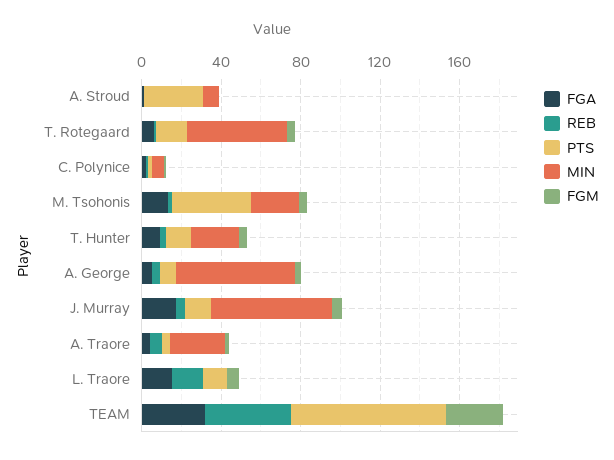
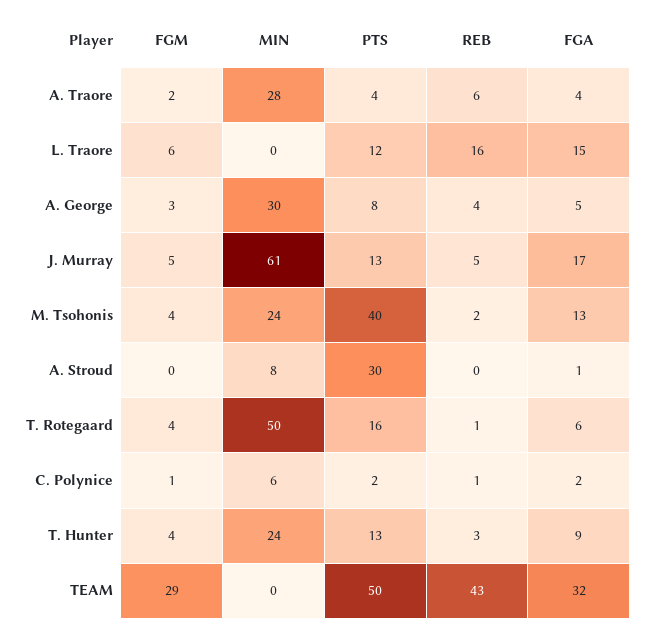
  {
    "FGA": {
      "A. Stroud": 1,
      "T. Rotegaard": 6,
      "C. Polynice": 2,
      "M. Tsohonis": 13,
      "T. Hunter": 9,
      "A. George": 5,
      "J. Murray": 17,
      "A. Traore": 4,
      "L. Traore": 15,
      "TEAM": 32
    },
    "REB": {
      "A. Stroud": 0,
      "T. Rotegaard": 1,
      "C. Polynice": 1,
      "M. Tsohonis": 2,
      "T. Hunter": 3,
      "A. George": 4,
      "J. Murray": 5,
      "A. Traore": 6,
      "L. Traore": 16,
      "TEAM": 43
    },
    "PTS": {
      "A. Stroud": 30,
      "T. Rotegaard": 16,
      "C. Polynice": 2,
      "M. Tsohonis": 40,
      "T. Hunter": 13,
      "A. George": 8,
      "J. Murray": 13,
      "A. Traore": 4,
      "L. Traore": 12,
-     "TEAM": 80
+     "TEAM": 50
    },
    "MIN": {
      "A. Stroud": 8,
      "T. Rotegaard": 50,
      "C. Polynice": 6,
      "M. Tsohonis": 24,
      "T. Hunter": 24,
-     "A. George": 60,
+     "A. George": 30,
      "J. Murray": 61,
      "A. Traore": 28,
      "L. Traore": 0,
      "TEAM": 0
    },
    "FGM": {
      "A. Stroud": 0,
      "T. Rotegaard": 4,
      "C. Polynice": 1,
      "M. Tsohonis": 4,
      "T. Hunter": 4,
      "A. George": 3,
      "J. Murray": 5,
      "A. Traore": 2,
      "L. Traore": 6,
      "TEAM": 29
    }
  }

